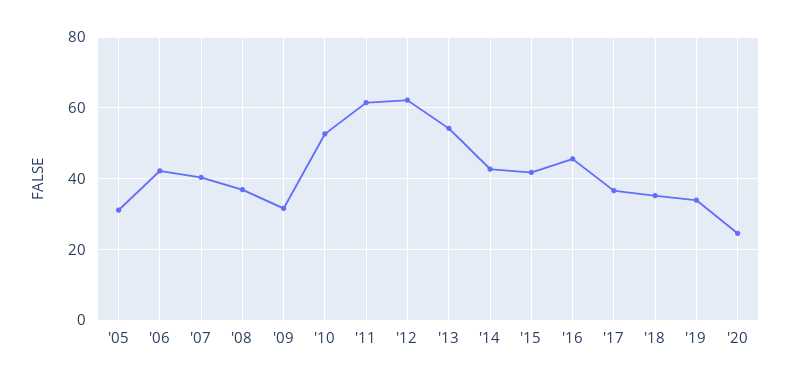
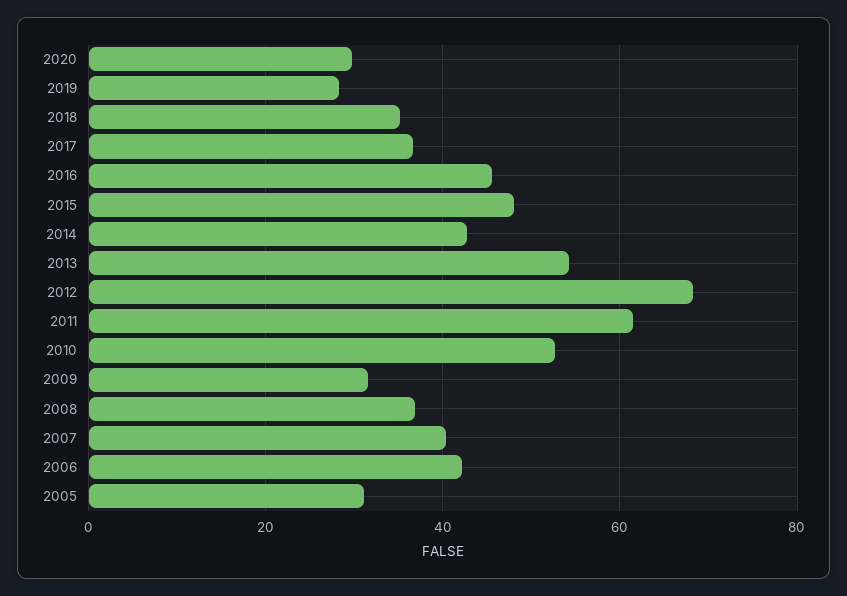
  {
    "'05": 32,
    "'06": 42,
    "'07": 40,
    "'08": 36,
    "'09": 32,
    "'10": 52,
    "'11": 62,
-   "'12": 62,
+   "'12": 68,
    "'13": 54,
    "'14": 42,
-   "'15": 42,
+   "'15": 48,
    "'16": 46,
    "'17": 36,
    "'18": 36,
-   "'19": 34,
+   "'19": 28,
-   "'20": 24
+   "'20": 30
  }

